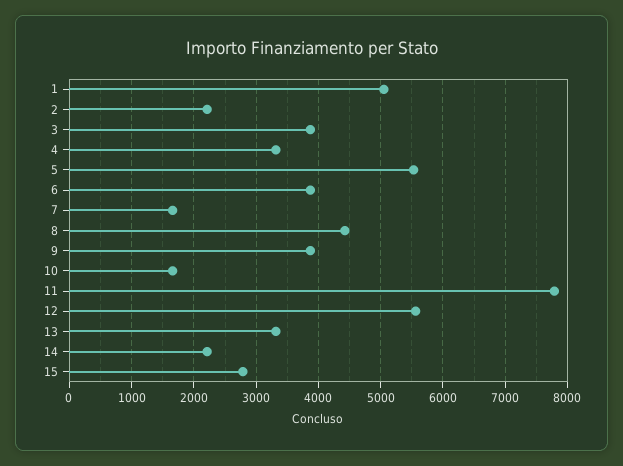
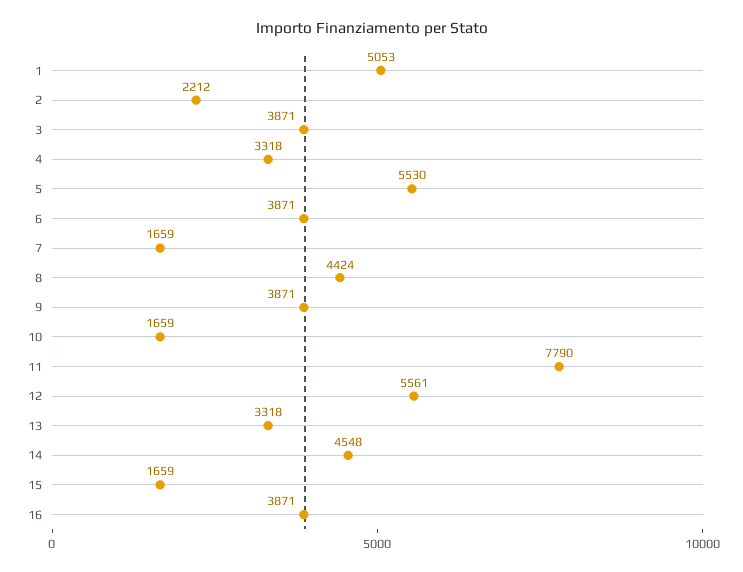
  {
    "1": 5053,
    "2": 2212,
    "3": 3871,
    "4": 3318,
    "5": 5530,
    "6": 3871,
    "7": 1659,
    "8": 4424,
    "9": 3871,
    "10": 1659,
    "11": 7790,
    "12": 5561,
    "13": 3318,
-   "14": 2200,
+   "14": 4548,
-   "15": 2800
+   "15": 1659,
+   "16": 3871
  }

